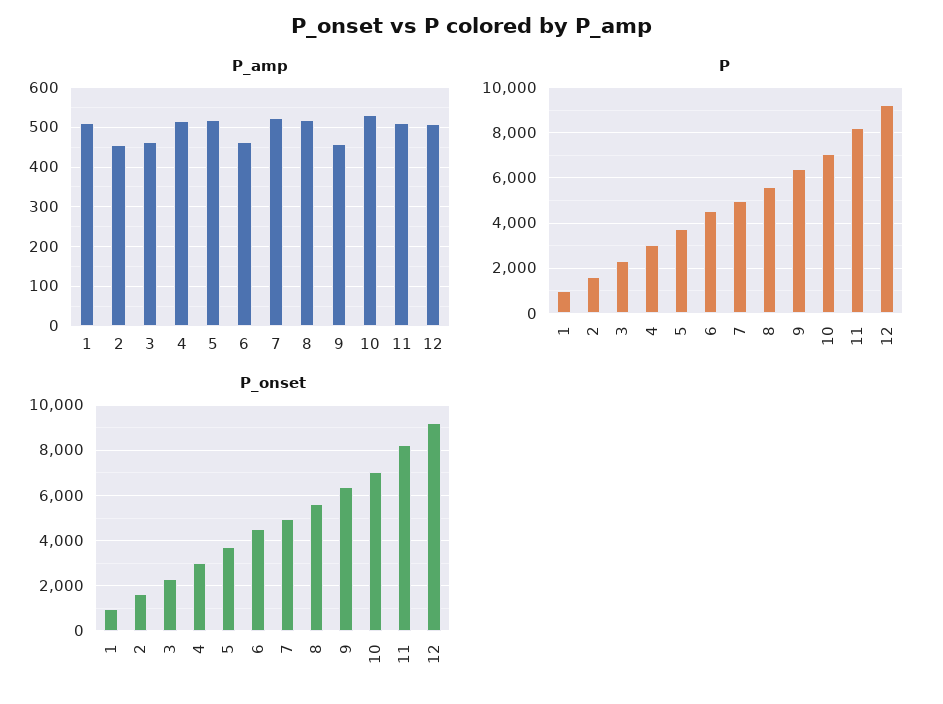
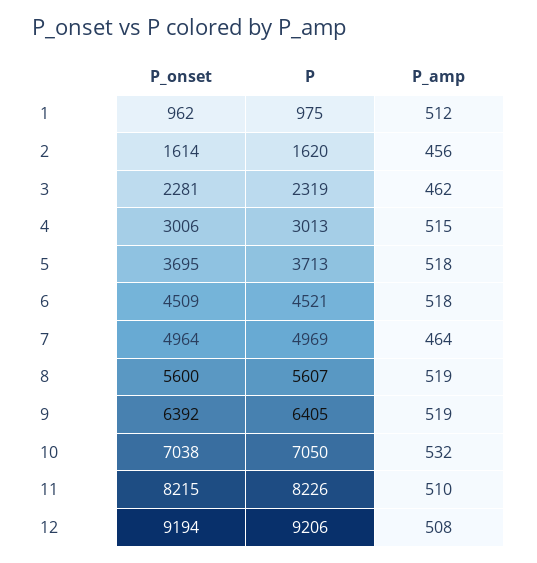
  {
    "P_amp": {
      "1": 512,
      "2": 456,
      "3": 462,
      "4": 515,
      "5": 518,
-     "6": 460,
+     "6": 518,
-     "7": 520,
+     "7": 464,
      "8": 519,
-     "9": 460,
+     "9": 519,
      "10": 532,
      "11": 510,
      "12": 508
    },
    "P": {
      "1": 975,
      "2": 1620,
      "3": 2319,
      "4": 3013,
      "5": 3713,
      "6": 4521,
      "7": 4969,
      "8": 5607,
      "9": 6405,
      "10": 7050,
      "11": 8226,
      "12": 9206
    },
    "P_onset": {
      "1": 962,
      "2": 1614,
      "3": 2281,
      "4": 3006,
      "5": 3695,
      "6": 4509,
      "7": 4964,
      "8": 5600,
      "9": 6392,
      "10": 7038,
      "11": 8215,
      "12": 9194
    }
  }

